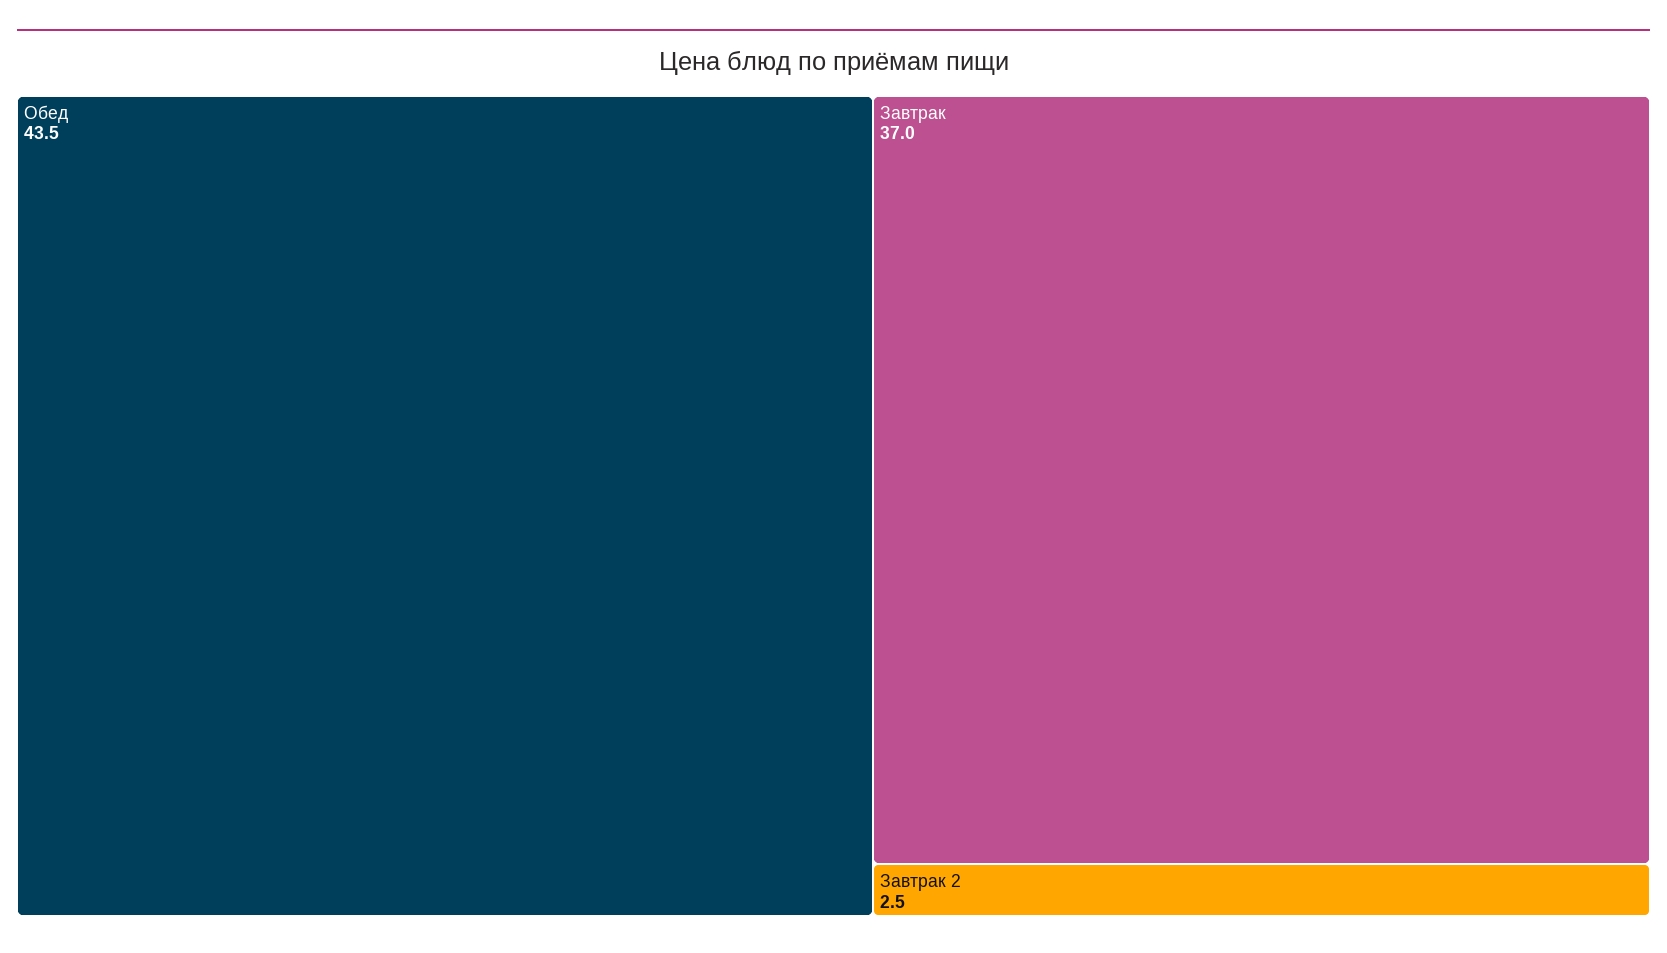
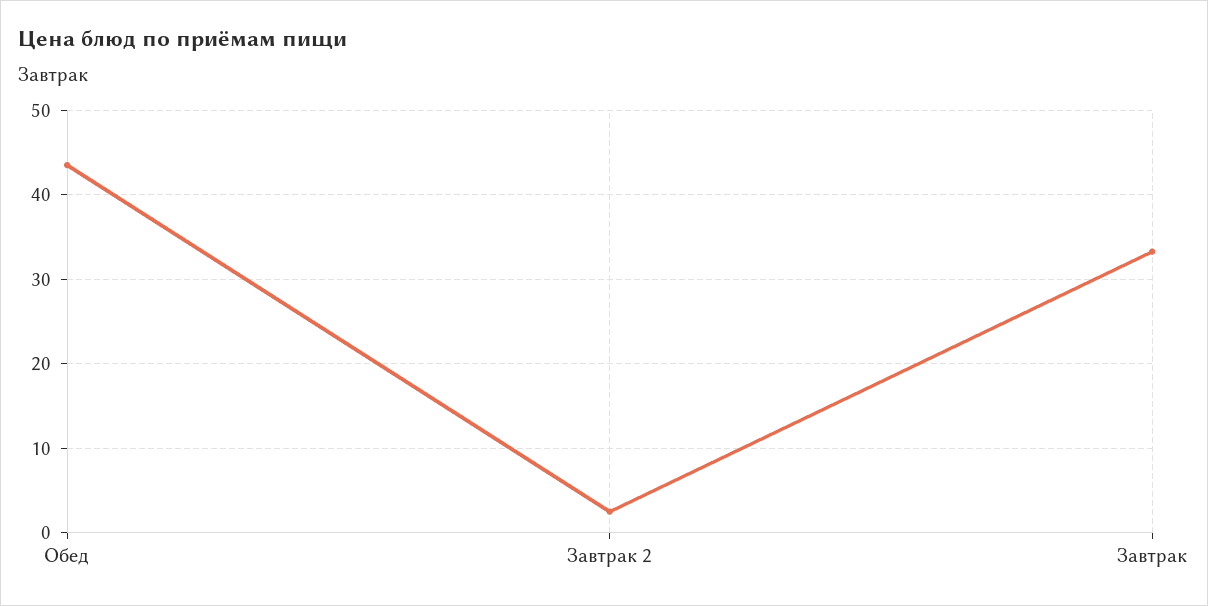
  {
    "Обед": 43.5,
-   "Завтрак": 37,
+   "Завтрак": 33,
    "Завтрак 2": 2.5
  }

